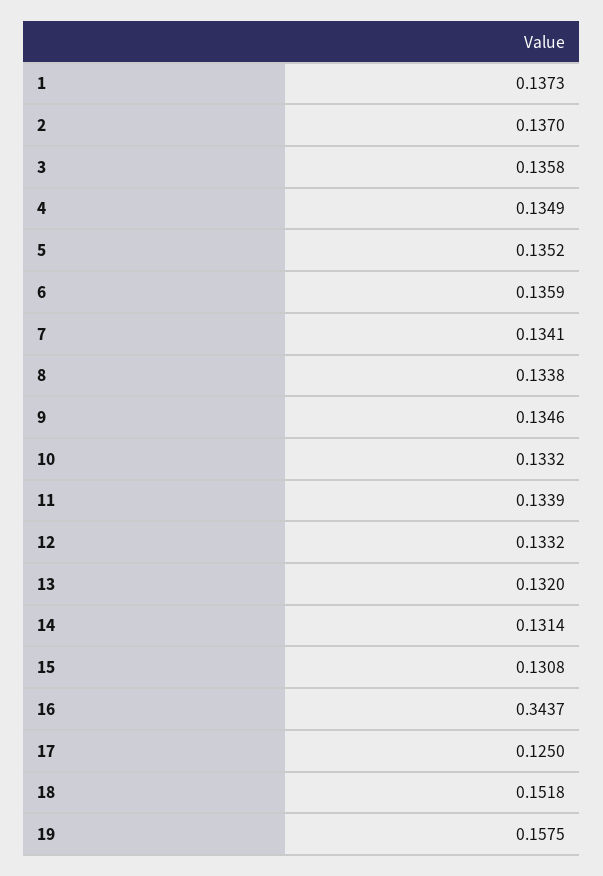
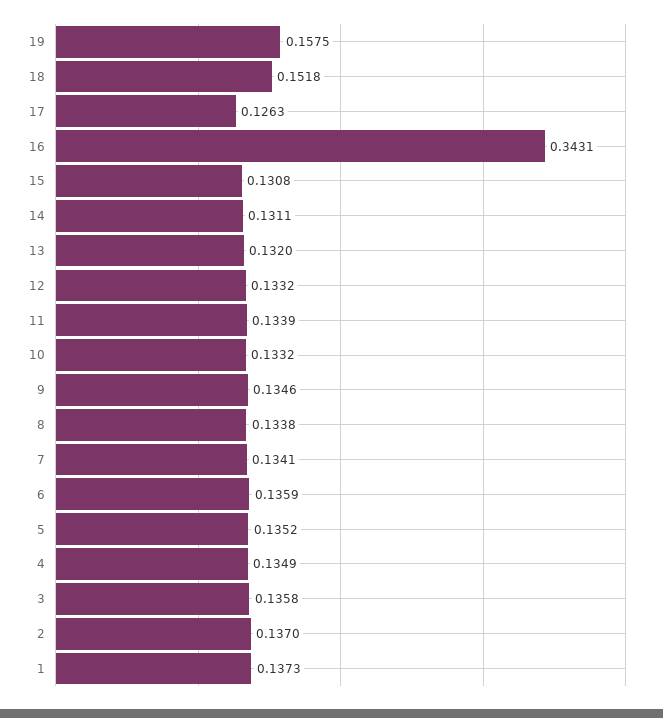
  {
    "1": 0.1373,
    "2": 0.137,
    "3": 0.1358,
    "4": 0.1349,
    "5": 0.1352,
    "6": 0.1359,
    "7": 0.1341,
    "8": 0.1338,
    "9": 0.1346,
    "10": 0.1332,
    "11": 0.1339,
    "12": 0.1332,
    "13": 0.132,
-   "14": 0.1314,
+   "14": 0.1311,
    "15": 0.1308,
-   "16": 0.3437,
+   "16": 0.3431,
-   "17": 0.125,
+   "17": 0.1263,
    "18": 0.1518,
    "19": 0.1575
  }

